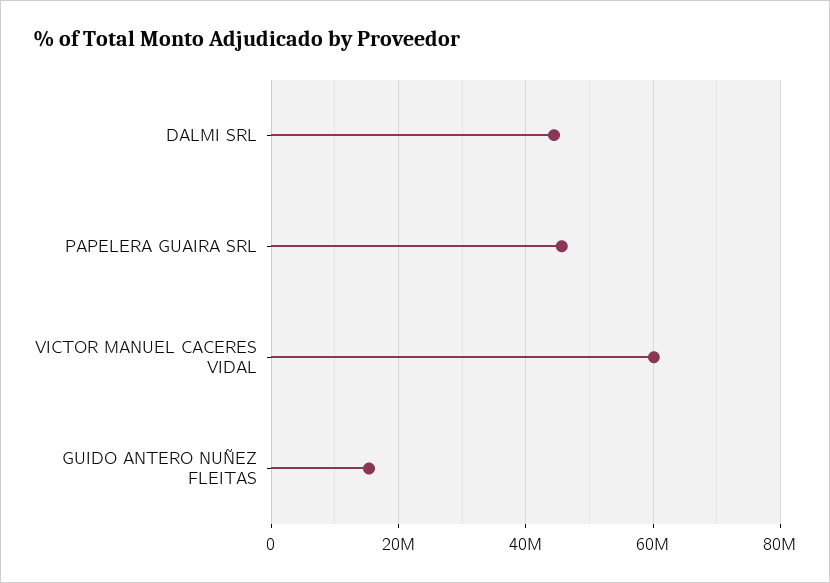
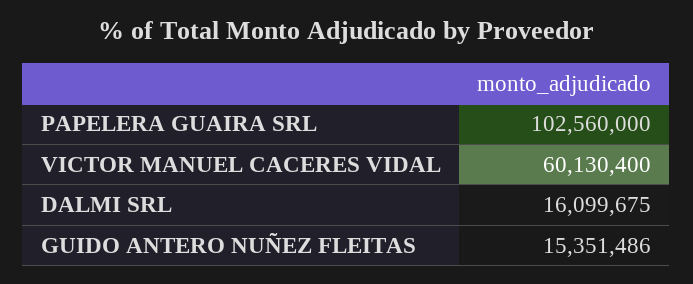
  {
-   "DALMI SRL": 44000000,
+   "DALMI SRL": 16099675,
-   "PAPELERA GUAIRA SRL": 46000000,
+   "PAPELERA GUAIRA SRL": 102560000,
    "VICTOR MANUEL CACERES VIDAL": 60130400,
    "GUIDO ANTERO NUÑEZ FLEITAS": 15351486
  }

